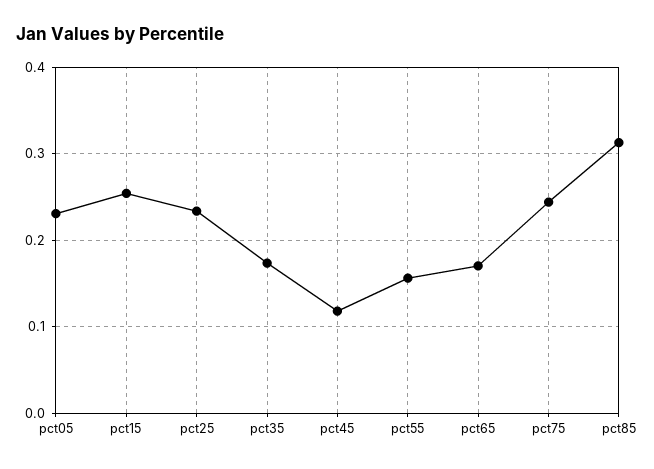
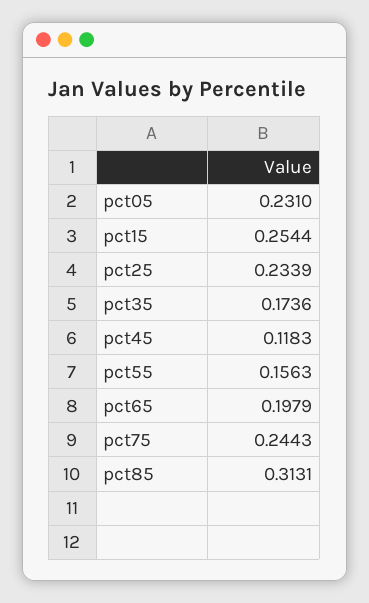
  {
    "pct05": 0.231,
    "pct15": 0.2544,
    "pct25": 0.2339,
    "pct35": 0.1736,
    "pct45": 0.1183,
    "pct55": 0.1563,
-   "pct65": 0.17,
+   "pct65": 0.1979,
    "pct75": 0.2443,
    "pct85": 0.3131
  }

